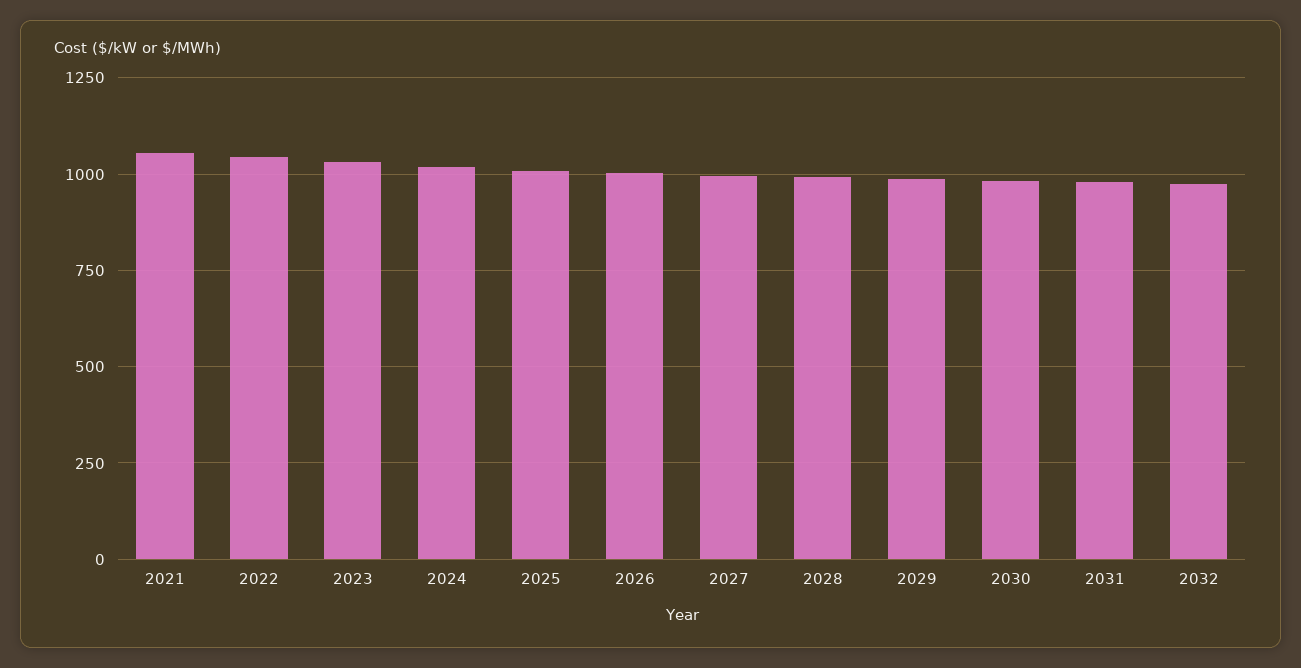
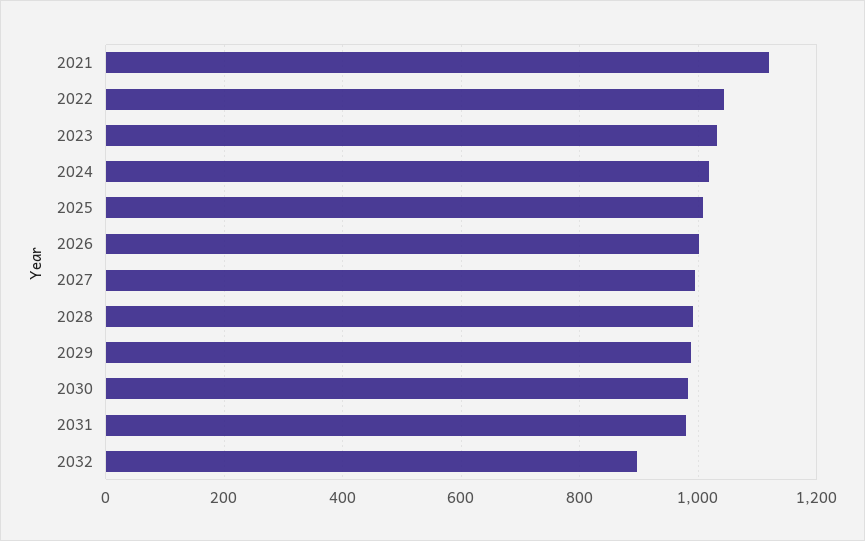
  {
-   "2021": 1050,
+   "2021": 1120,
    "2022": 1040,
    "2023": 1040,
    "2024": 1020,
    "2025": 1000,
    "2026": 1000,
    "2027": 1000,
    "2028": 1000,
    "2029": 980,
    "2030": 980,
    "2031": 980,
-   "2032": 975
+   "2032": 900
  }

